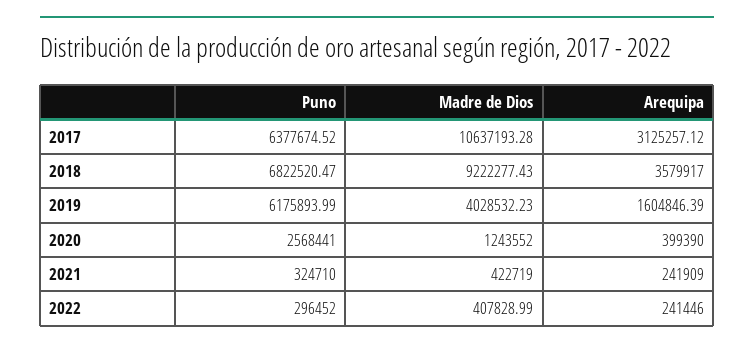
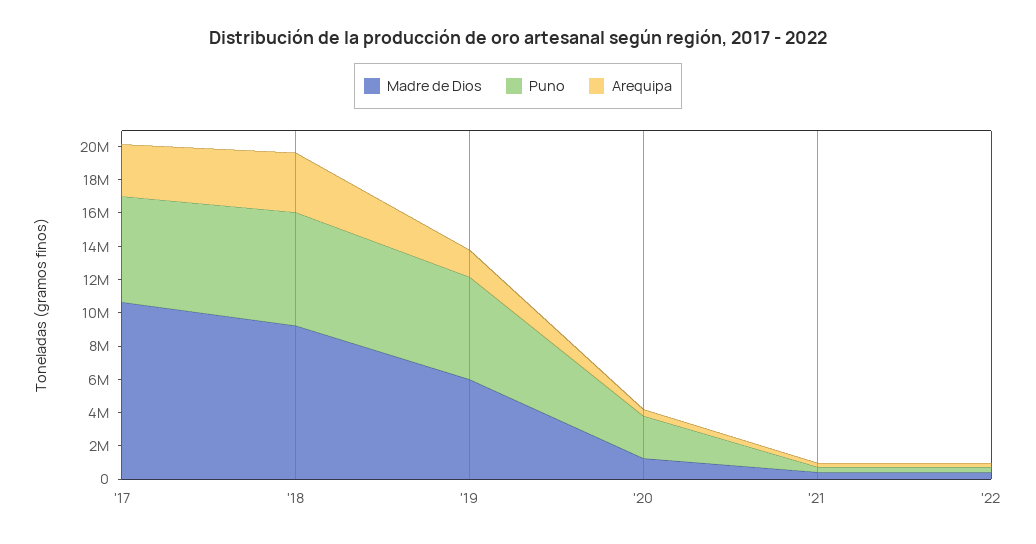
  {
    "Puno": {
      "2017": 6377674.52,
      "2018": 6822520.47,
      "2019": 6175893.99,
      "2020": 2568441,
      "2021": 324710,
      "2022": 296452
    },
    "Madre de Dios": {
      "2017": 10637193.28,
      "2018": 9222277.43,
-     "2019": 4028532.23,
+     "2019": 6000000,
      "2020": 1243552,
      "2021": 422719,
      "2022": 407828.99
    },
    "Arequipa": {
      "2017": 3125257.12,
      "2018": 3579917,
      "2019": 1604846.39,
      "2020": 399390,
      "2021": 241909,
      "2022": 241446
    }
  }

